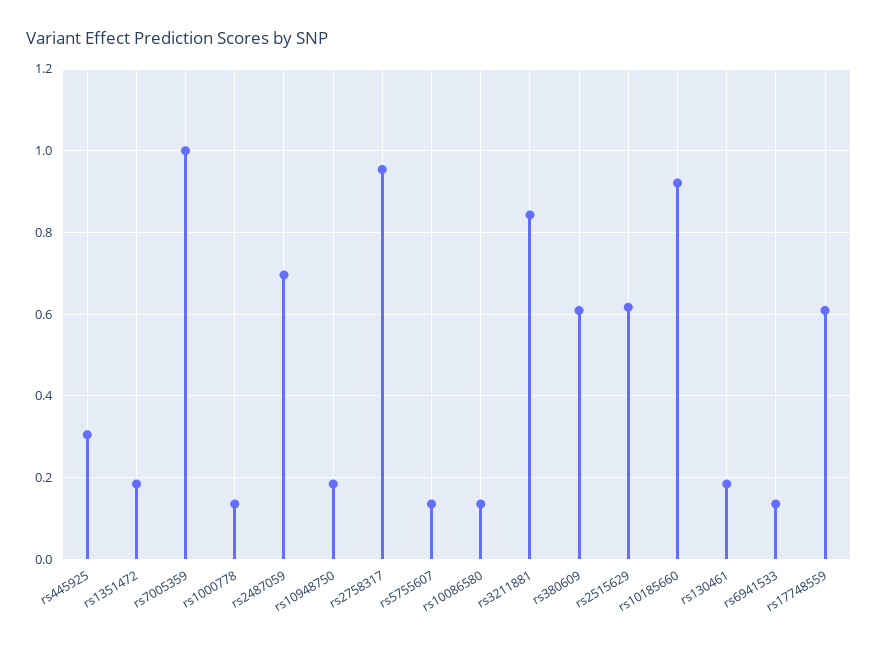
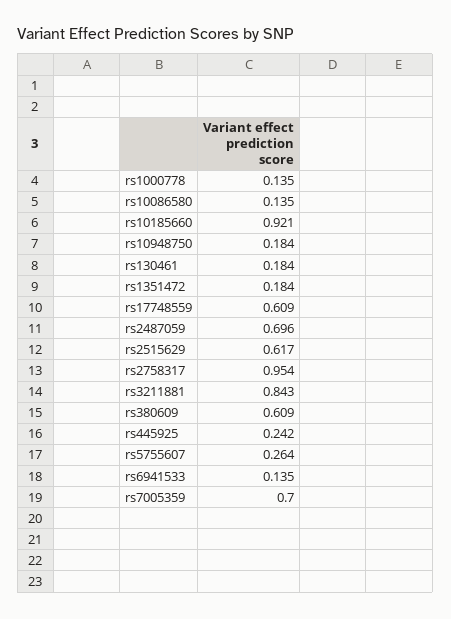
  {
-   "rs445925": 0.3,
+   "rs445925": 0.242,
    "rs1351472": 0.184,
-   "rs7005359": 1,
+   "rs7005359": 0.7,
    "rs1000778": 0.135,
    "rs2487059": 0.696,
    "rs10948750": 0.184,
    "rs2758317": 0.954,
-   "rs5755607": 0.14,
+   "rs5755607": 0.264,
    "rs10086580": 0.135,
    "rs3211881": 0.843,
    "rs380609": 0.609,
    "rs2515629": 0.617,
    "rs10185660": 0.921,
    "rs130461": 0.184,
    "rs6941533": 0.135,
    "rs17748559": 0.609
  }

